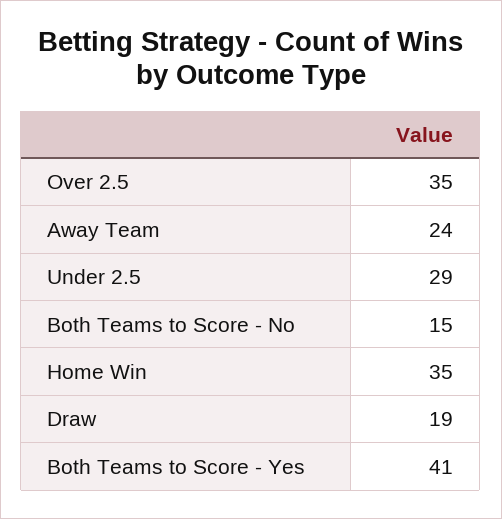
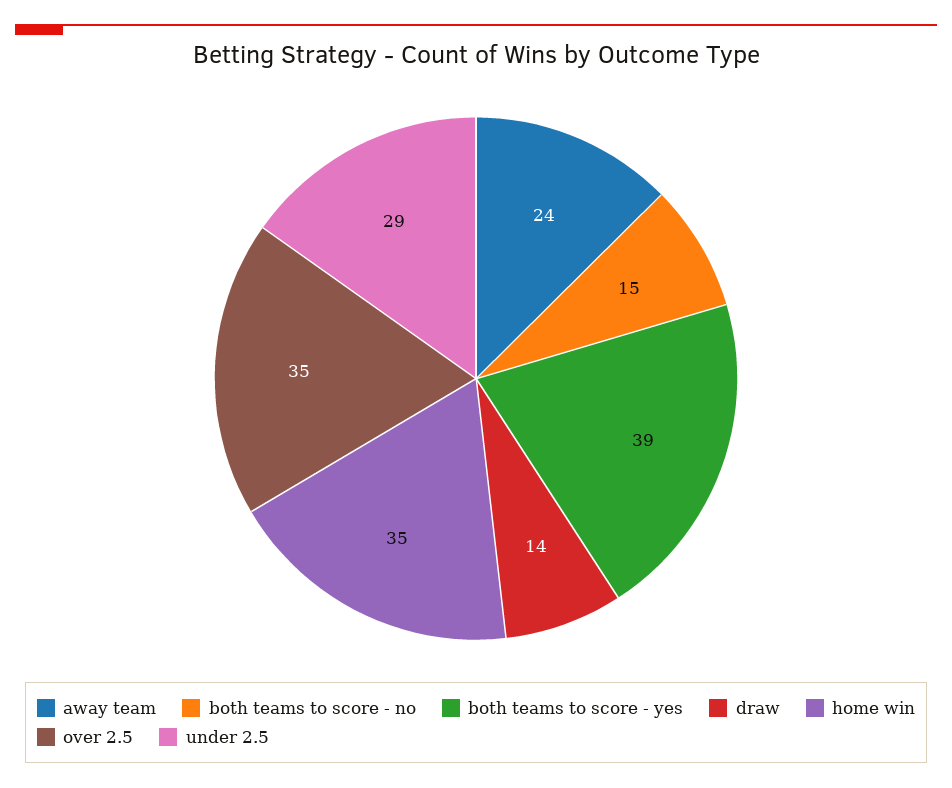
  {
    "Over 2.5": 35,
    "Away Team": 24,
    "Under 2.5": 29,
    "Both Teams to Score - No": 15,
    "Home Win": 35,
-   "Draw": 19,
+   "Draw": 14,
-   "Both Teams to Score - Yes": 41
+   "Both Teams to Score - Yes": 39
  }

